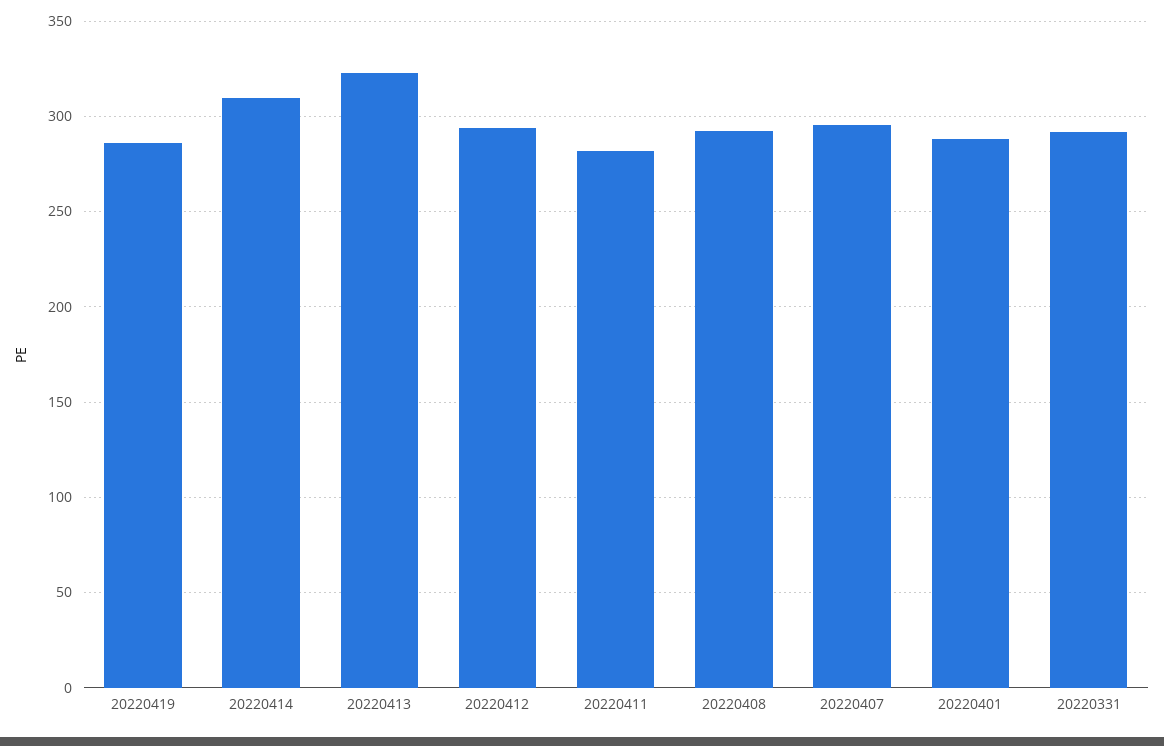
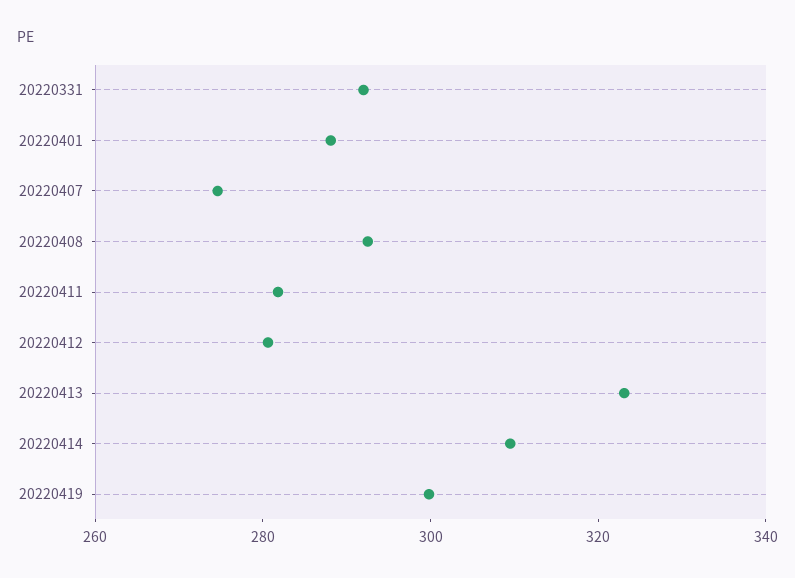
  {
-   "20220419": 285,
+   "20220419": 300,
    "20220414": 310,
    "20220413": 325,
-   "20220412": 295,
+   "20220412": 280,
    "20220411": 280,
    "20220408": 295,
-   "20220407": 295,
+   "20220407": 275,
    "20220401": 290,
    "20220331": 290
  }

